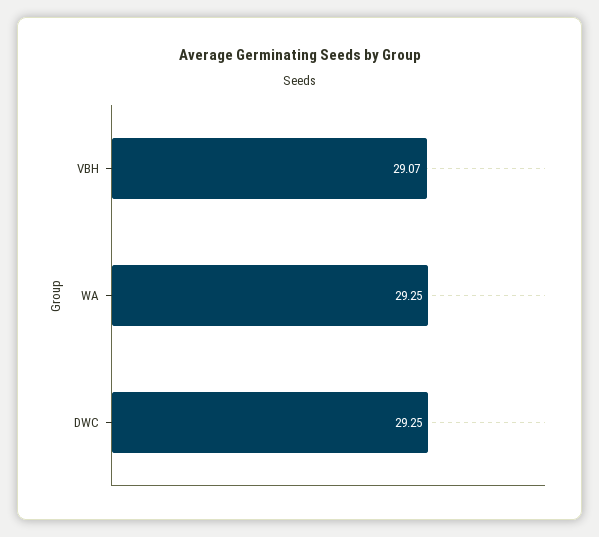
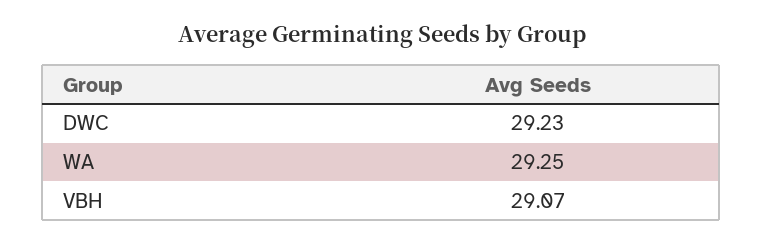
  {
    "VBH": 29.07,
    "WA": 29.25,
-   "DWC": 29.25
+   "DWC": 29.23
  }

